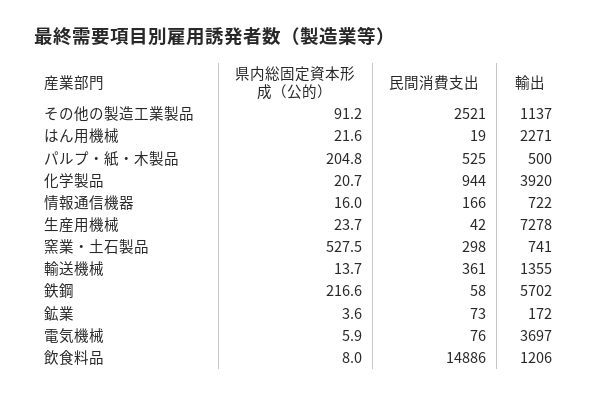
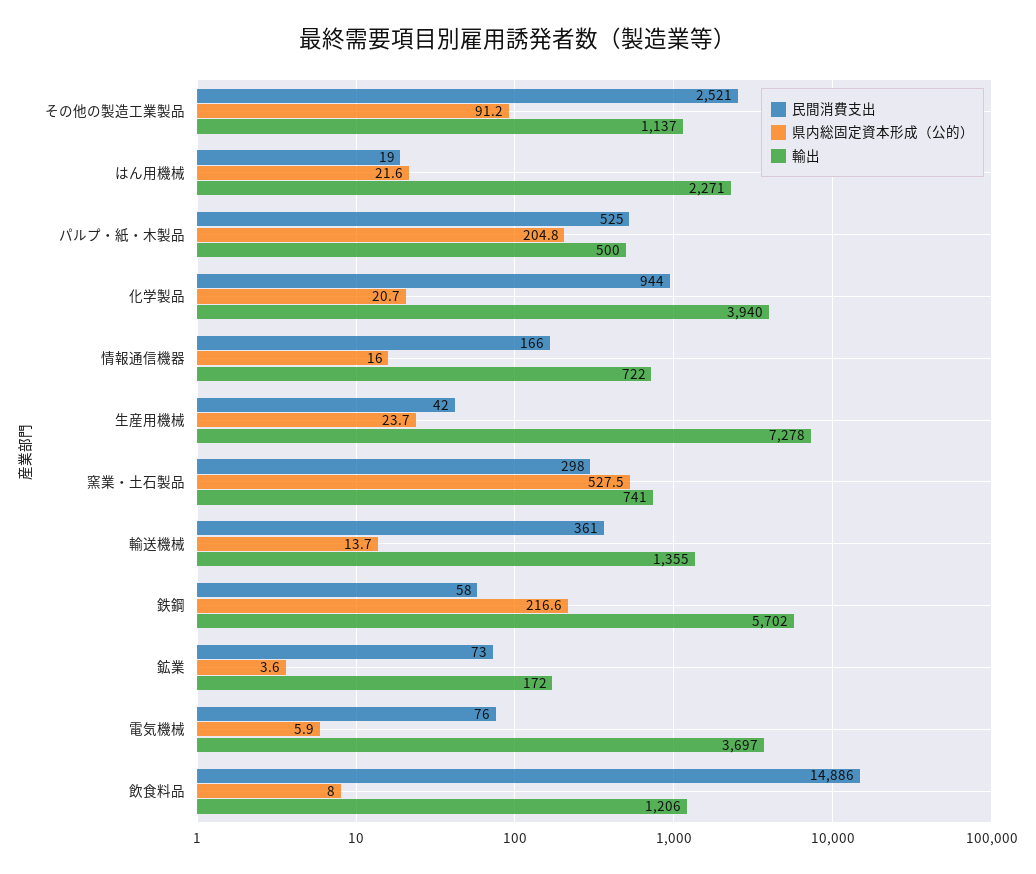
  {
    "県内総固定資本形成（公的）": {
      "その他の製造工業製品": 91.2,
      "はん用機械": 21.6,
      "パルプ・紙・木製品": 204.8,
      "化学製品": 20.7,
      "情報通信機器": 16,
      "生産用機械": 23.7,
      "窯業・土石製品": 527.5,
      "輸送機械": 13.7,
      "鉄鋼": 216.6,
      "鉱業": 3.6,
      "電気機械": 5.9,
      "飲食料品": 8
    },
    "民間消費支出": {
      "その他の製造工業製品": 2521,
      "はん用機械": 19,
      "パルプ・紙・木製品": 525,
      "化学製品": 944,
      "情報通信機器": 166,
      "生産用機械": 42,
      "窯業・土石製品": 298,
      "輸送機械": 361,
      "鉄鋼": 58,
      "鉱業": 73,
      "電気機械": 76,
      "飲食料品": 14886
    },
    "輸出": {
      "その他の製造工業製品": 1137,
      "はん用機械": 2271,
      "パルプ・紙・木製品": 500,
-     "化学製品": 3920,
+     "化学製品": 3940,
      "情報通信機器": 722,
      "生産用機械": 7278,
      "窯業・土石製品": 741,
      "輸送機械": 1355,
      "鉄鋼": 5702,
      "鉱業": 172,
      "電気機械": 3697,
      "飲食料品": 1206
    }
  }

